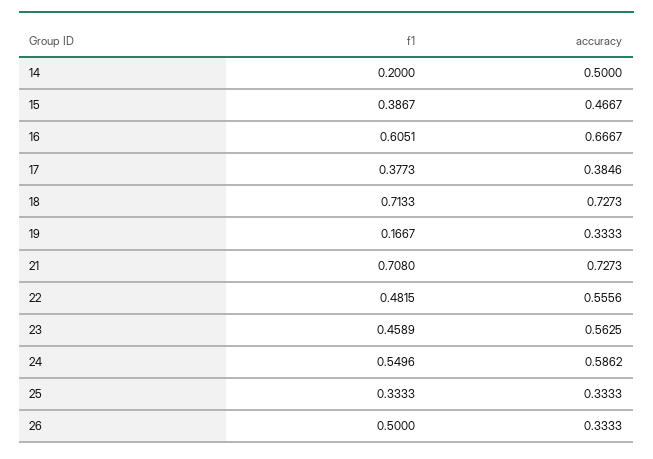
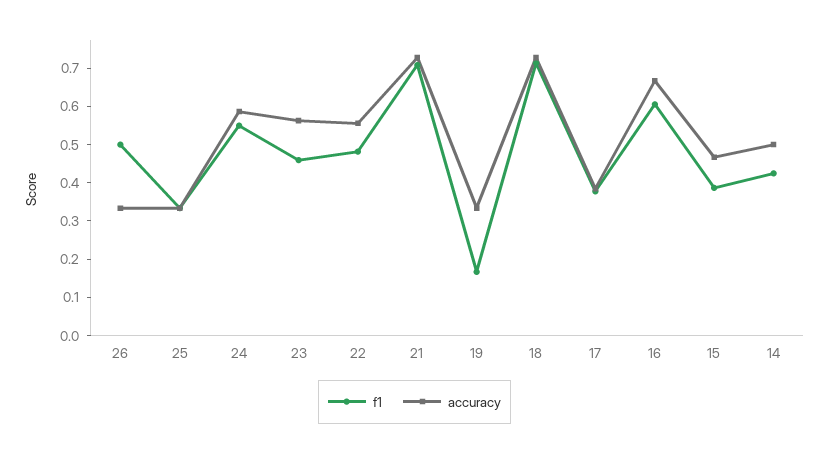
  {
    "f1": {
-     "14": 0.2,
+     "14": 0.425,
      "15": 0.3867,
      "16": 0.6051,
      "17": 0.3773,
      "18": 0.7133,
      "19": 0.1667,
      "21": 0.708,
      "22": 0.4815,
      "23": 0.4589,
      "24": 0.5496,
      "25": 0.3333,
      "26": 0.5
    },
    "accuracy": {
      "14": 0.5,
      "15": 0.4667,
      "16": 0.6667,
      "17": 0.3846,
      "18": 0.7273,
      "19": 0.3333,
      "21": 0.7273,
      "22": 0.5556,
      "23": 0.5625,
      "24": 0.5862,
      "25": 0.3333,
      "26": 0.3333
    }
  }

